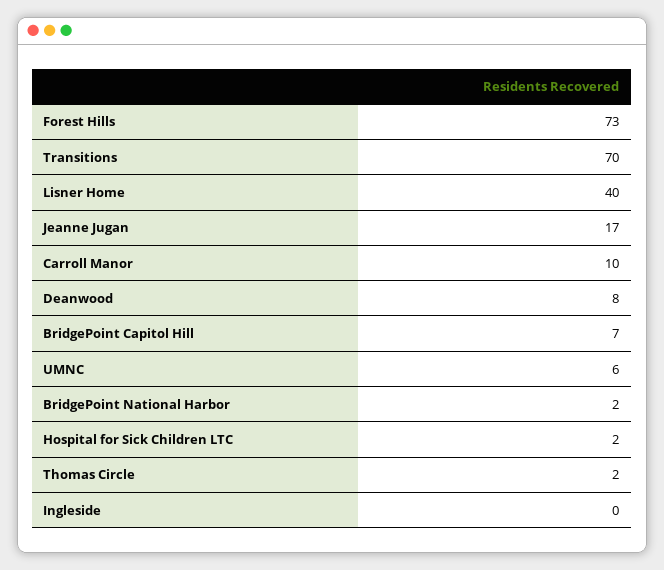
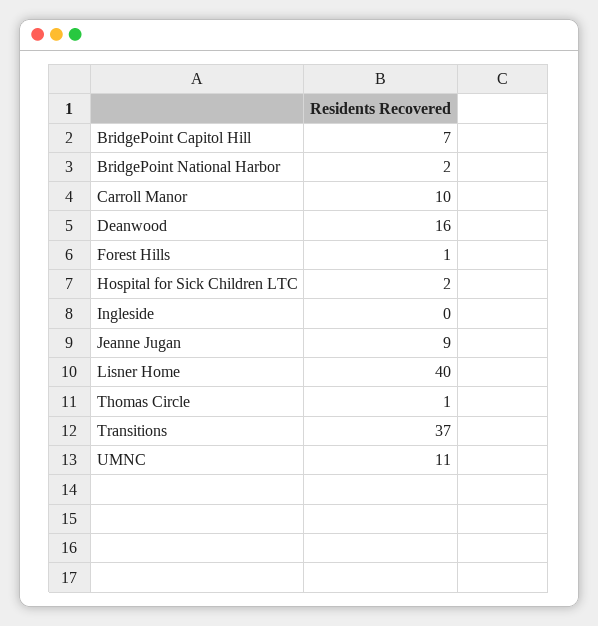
  {
-   "Forest Hills": 73,
+   "Forest Hills": 1,
-   "Transitions": 70,
+   "Transitions": 37,
    "Lisner Home": 40,
-   "Jeanne Jugan": 17,
+   "Jeanne Jugan": 9,
    "Carroll Manor": 10,
-   "Deanwood": 8,
+   "Deanwood": 16,
    "BridgePoint Capitol Hill": 7,
-   "UMNC": 6,
+   "UMNC": 11,
    "BridgePoint National Harbor": 2,
    "Hospital for Sick Children LTC": 2,
-   "Thomas Circle": 2,
+   "Thomas Circle": 1,
    "Ingleside": 0
  }

